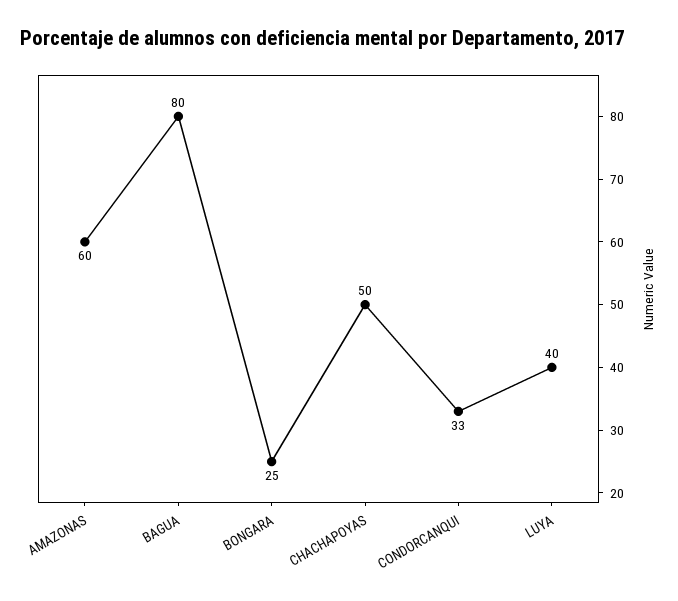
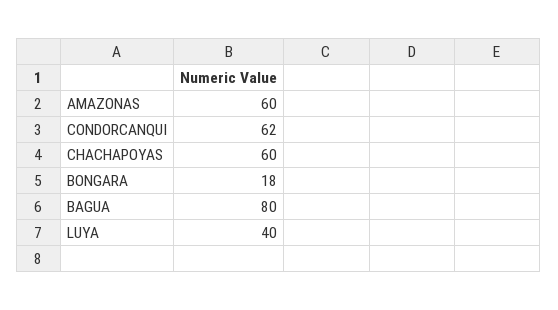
  {
    "AMAZONAS": 60,
    "BAGUA": 80,
-   "BONGARA": 25,
+   "BONGARA": 18,
-   "CHACHAPOYAS": 50,
+   "CHACHAPOYAS": 60,
-   "CONDORCANQUI": 33,
+   "CONDORCANQUI": 62,
    "LUYA": 40
  }

